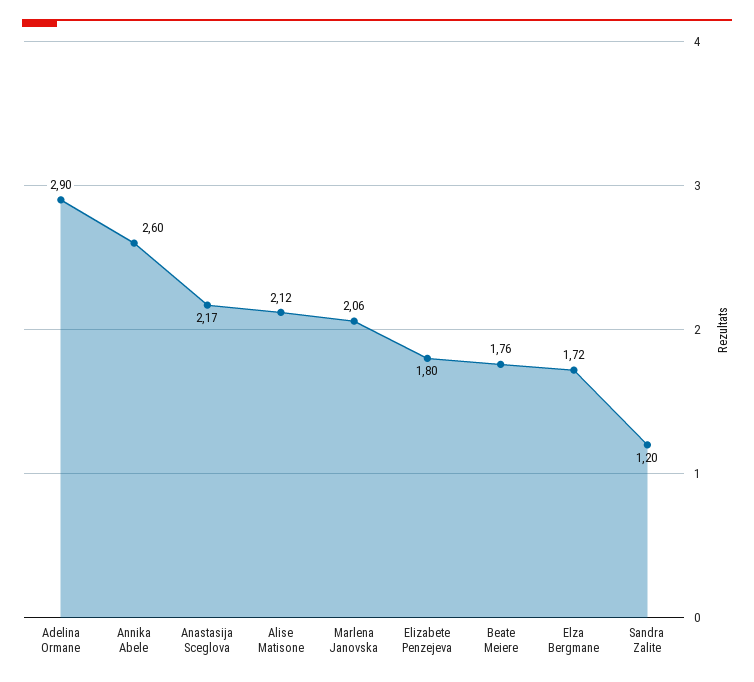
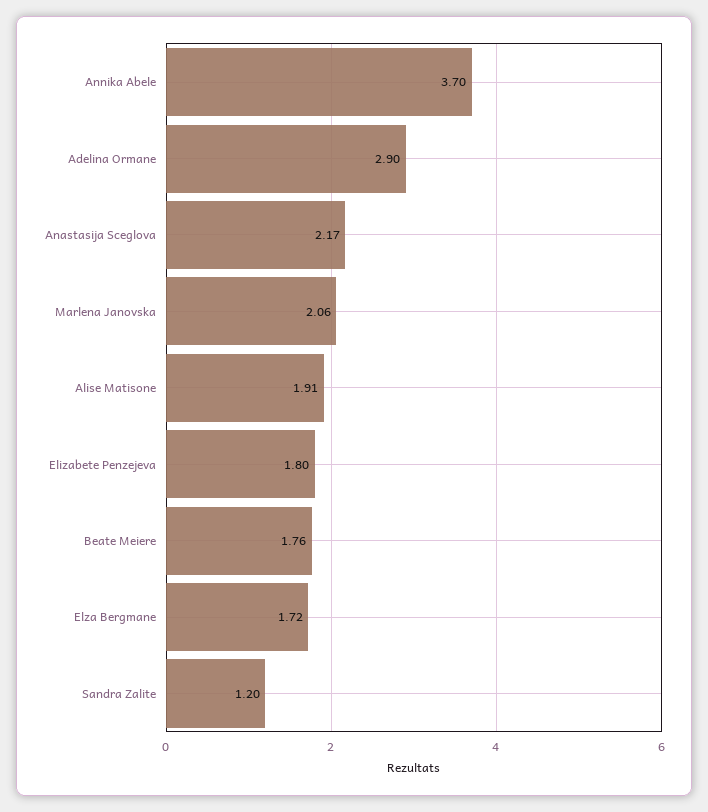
  {
    "Adelina Ormane": 2.9,
-   "Annika Abele": 2.6,
+   "Annika Abele": 3.7,
    "Anastasija Sceglova": 2.17,
-   "Alise Matisone": 2.12,
+   "Alise Matisone": 1.91,
    "Marlena Janovska": 2.06,
    "Elizabete Penzejeva": 1.8,
    "Beate Meiere": 1.76,
    "Elza Bergmane": 1.72,
    "Sandra Zalite": 1.2
  }

